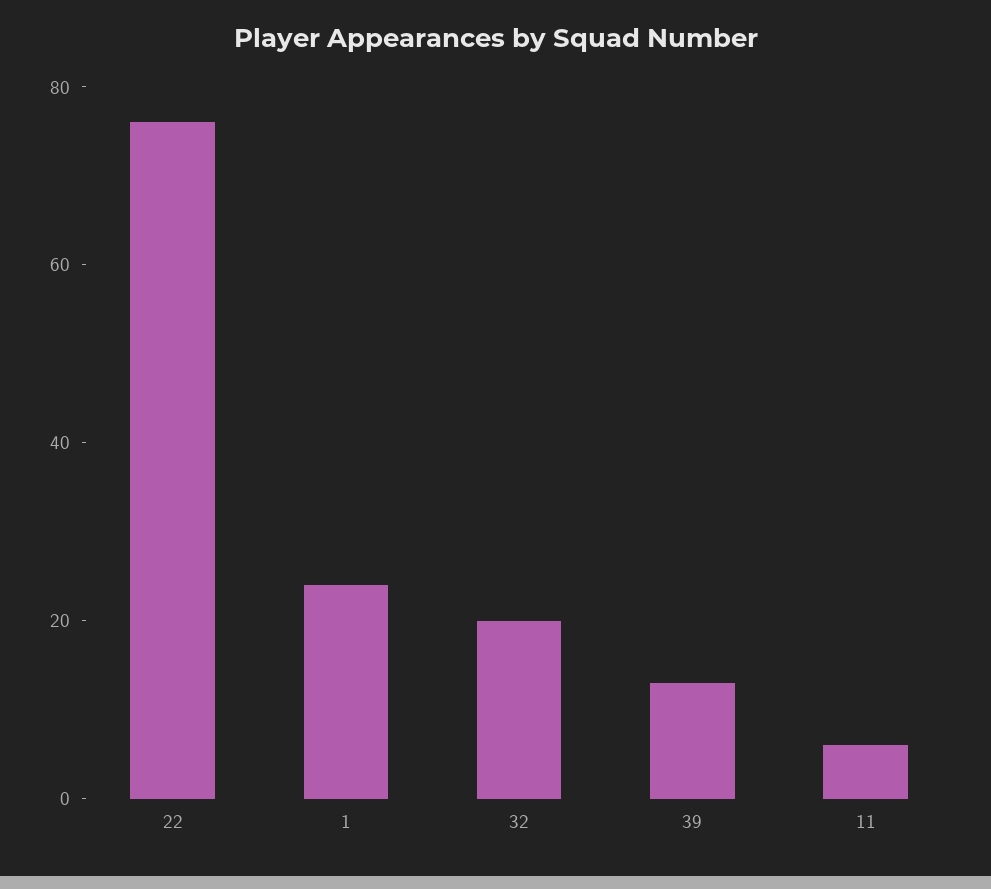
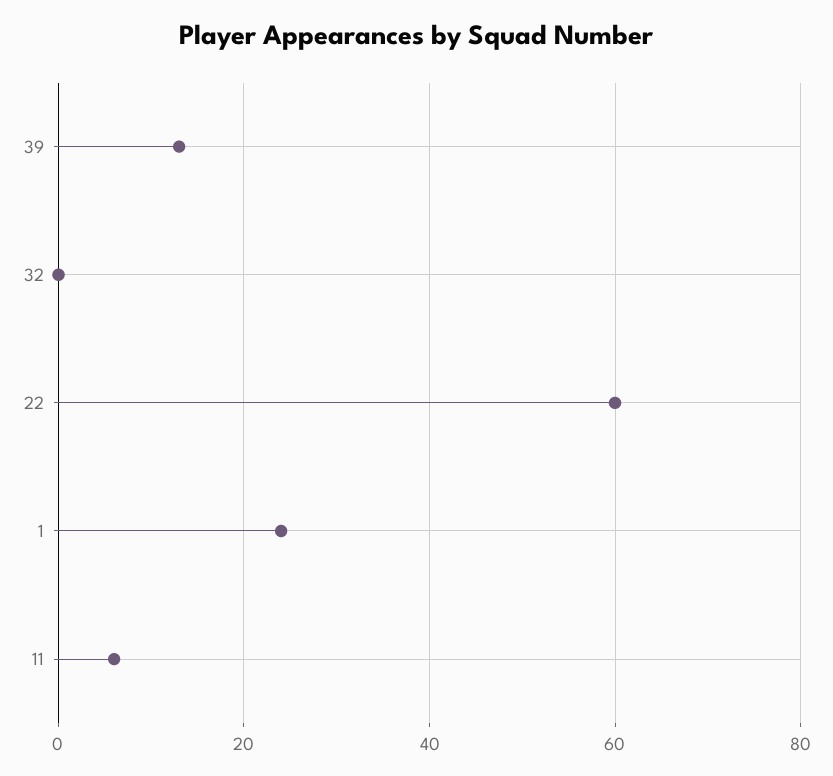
  {
-   "22": 75,
+   "22": 60,
    "1": 25,
-   "32": 20,
+   "32": 0,
    "39": 15,
    "11": 5
  }

